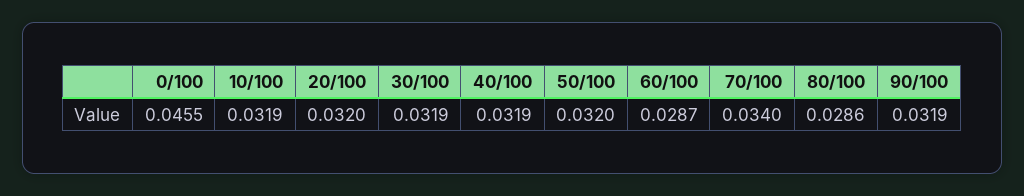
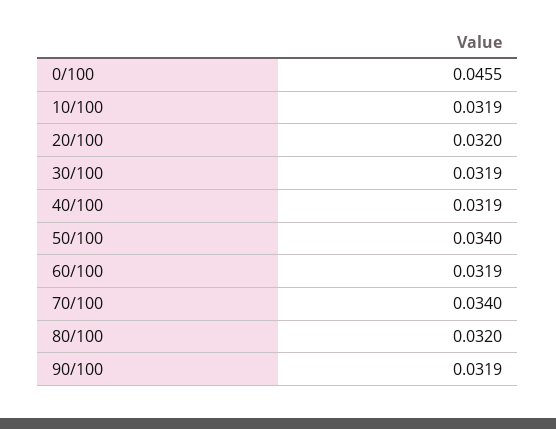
  {
    "0/100": 0.0455,
    "10/100": 0.0319,
    "20/100": 0.032,
    "30/100": 0.0319,
    "40/100": 0.0319,
-   "50/100": 0.032,
+   "50/100": 0.034,
-   "60/100": 0.0287,
+   "60/100": 0.0319,
    "70/100": 0.034,
-   "80/100": 0.0286,
+   "80/100": 0.032,
    "90/100": 0.0319
  }

